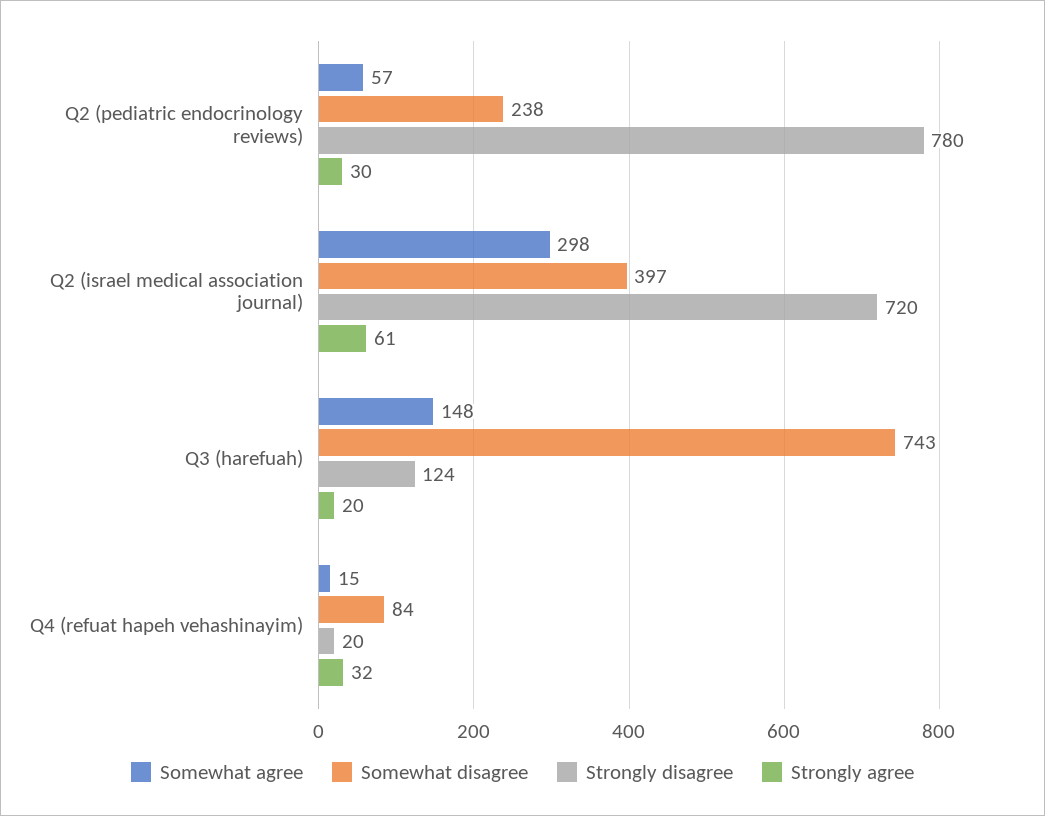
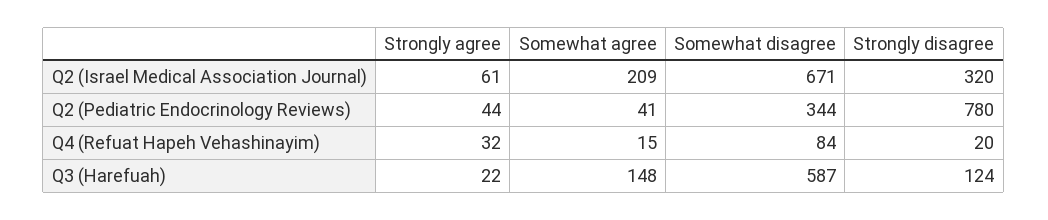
  {
    "Somewhat agree": {
-     "Q2 (pediatric endocrinology reviews)": 57,
+     "Q2 (pediatric endocrinology reviews)": 41,
-     "Q2 (israel medical association journal)": 298,
+     "Q2 (israel medical association journal)": 209,
      "Q3 (harefuah)": 148,
      "Q4 (refuat hapeh vehashinayim)": 15
    },
    "Somewhat disagree": {
-     "Q2 (pediatric endocrinology reviews)": 238,
+     "Q2 (pediatric endocrinology reviews)": 344,
-     "Q2 (israel medical association journal)": 397,
+     "Q2 (israel medical association journal)": 671,
-     "Q3 (harefuah)": 743,
+     "Q3 (harefuah)": 587,
      "Q4 (refuat hapeh vehashinayim)": 84
    },
    "Strongly disagree": {
      "Q2 (pediatric endocrinology reviews)": 780,
-     "Q2 (israel medical association journal)": 720,
+     "Q2 (israel medical association journal)": 320,
      "Q3 (harefuah)": 124,
      "Q4 (refuat hapeh vehashinayim)": 20
    },
    "Strongly agree": {
-     "Q2 (pediatric endocrinology reviews)": 30,
+     "Q2 (pediatric endocrinology reviews)": 44,
      "Q2 (israel medical association journal)": 61,
-     "Q3 (harefuah)": 20,
+     "Q3 (harefuah)": 22,
      "Q4 (refuat hapeh vehashinayim)": 32
    }
  }

